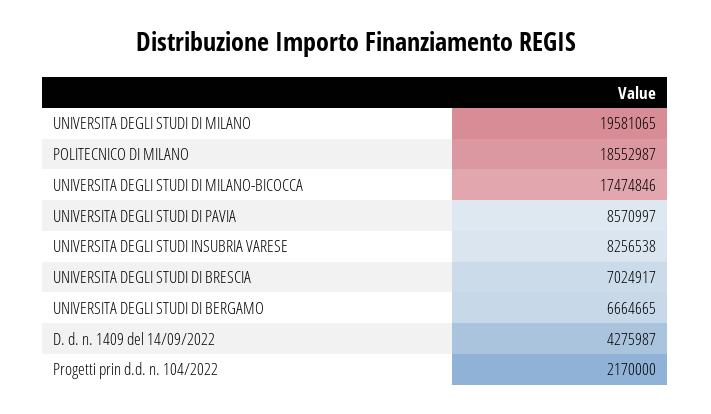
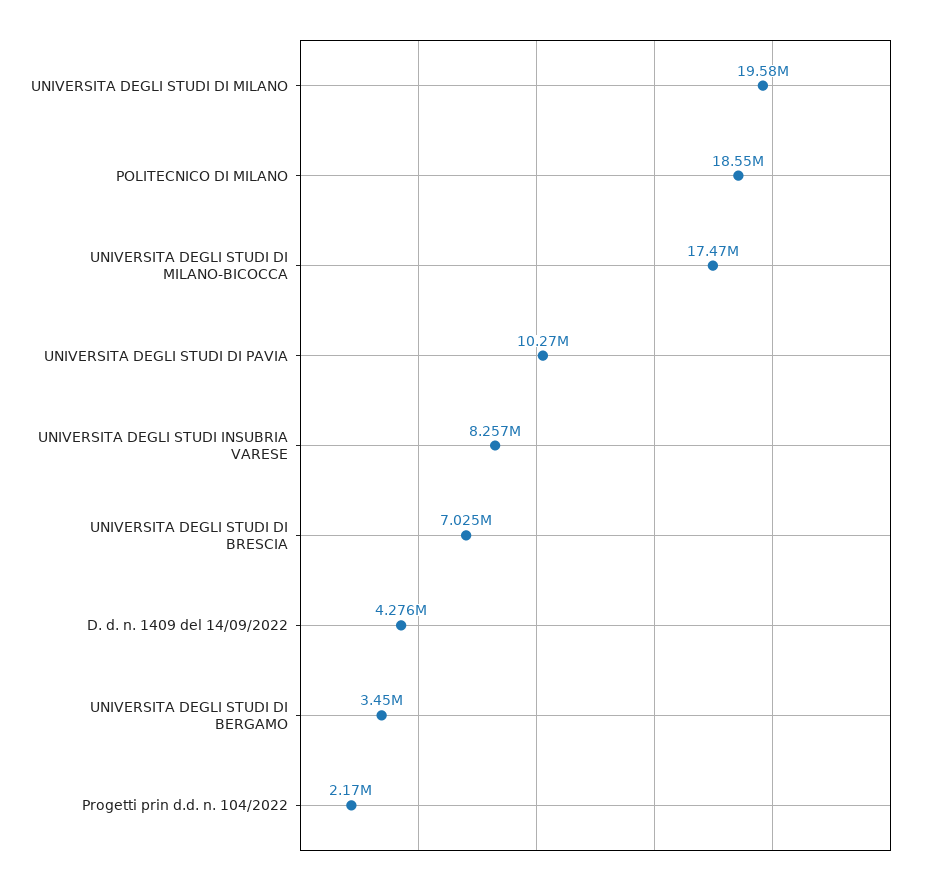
  {
    "UNIVERSITA DEGLI STUDI DI MILANO": 19581065,
    "POLITECNICO DI MILANO": 18552987,
    "UNIVERSITA DEGLI STUDI DI MILANO-BICOCCA": 17474846,
-   "UNIVERSITA DEGLI STUDI DI PAVIA": 8570997,
+   "UNIVERSITA DEGLI STUDI DI PAVIA": 10270000,
    "UNIVERSITA DEGLI STUDI INSUBRIA VARESE": 8256538,
    "UNIVERSITA DEGLI STUDI DI BRESCIA": 7024917,
-   "UNIVERSITA DEGLI STUDI DI BERGAMO": 6664665,
+   "UNIVERSITA DEGLI STUDI DI BERGAMO": 3450000,
    "D. d. n. 1409 del 14/09/2022": 4275987,
    "Progetti prin d.d. n. 104/2022": 2170000
  }

